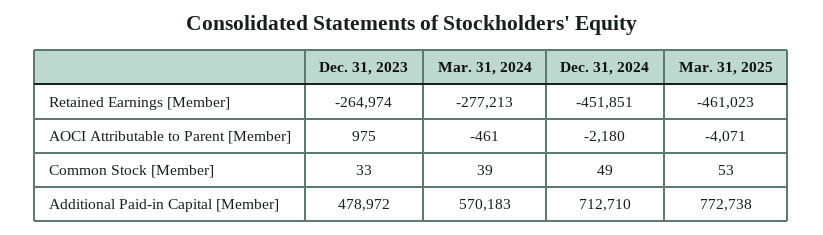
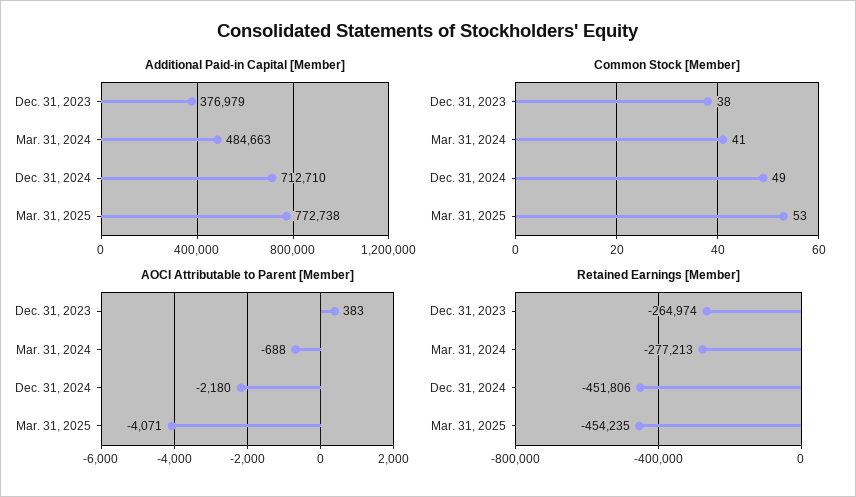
  {
    "Retained Earnings [Member]": {
      "Dec. 31, 2023": -264974,
      "Mar. 31, 2024": -277213,
-     "Dec. 31, 2024": -451851,
+     "Dec. 31, 2024": -451806,
-     "Mar. 31, 2025": -461023
+     "Mar. 31, 2025": -454235
    },
    "AOCI Attributable to Parent [Member]": {
-     "Dec. 31, 2023": 975,
+     "Dec. 31, 2023": 383,
-     "Mar. 31, 2024": -461,
+     "Mar. 31, 2024": -688,
      "Dec. 31, 2024": -2180,
      "Mar. 31, 2025": -4071
    },
    "Common Stock [Member]": {
-     "Dec. 31, 2023": 33,
+     "Dec. 31, 2023": 38,
-     "Mar. 31, 2024": 39,
+     "Mar. 31, 2024": 41,
      "Dec. 31, 2024": 49,
      "Mar. 31, 2025": 53
    },
    "Additional Paid-in Capital [Member]": {
-     "Dec. 31, 2023": 478972,
+     "Dec. 31, 2023": 376979,
-     "Mar. 31, 2024": 570183,
+     "Mar. 31, 2024": 484663,
      "Dec. 31, 2024": 712710,
      "Mar. 31, 2025": 772738
    }
  }

